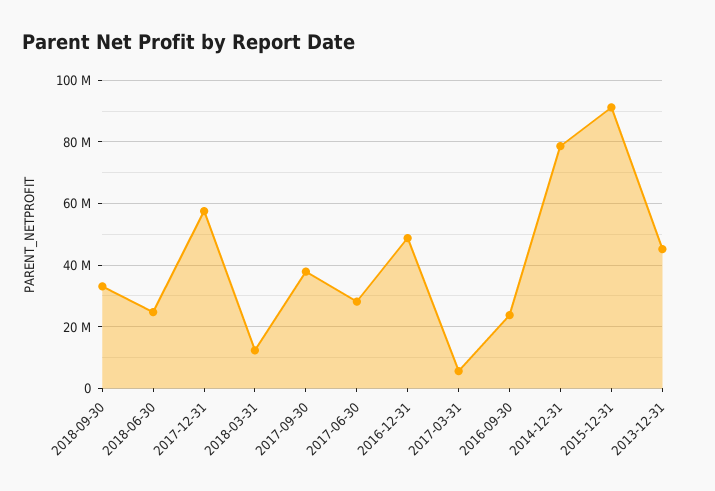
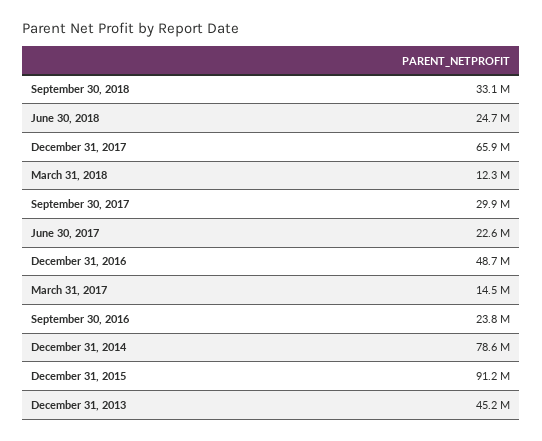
  {
    "2018-09-30": 33100000,
    "2018-06-30": 24700000,
-   "2017-12-31": 58000000,
+   "2017-12-31": 65900000,
    "2018-03-31": 12300000,
-   "2017-09-30": 38000000,
+   "2017-09-30": 29900000,
-   "2017-06-30": 28000000,
+   "2017-06-30": 22600000,
    "2016-12-31": 48700000,
-   "2017-03-31": 6000000,
+   "2017-03-31": 14500000,
    "2016-09-30": 23800000,
    "2014-12-31": 78600000,
    "2015-12-31": 91200000,
    "2013-12-31": 45200000
  }

